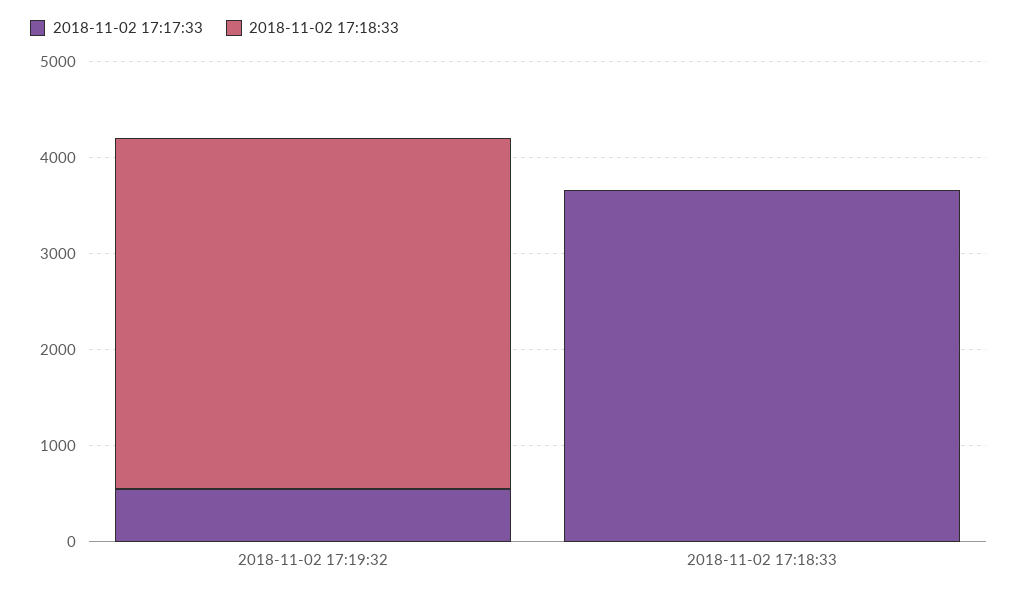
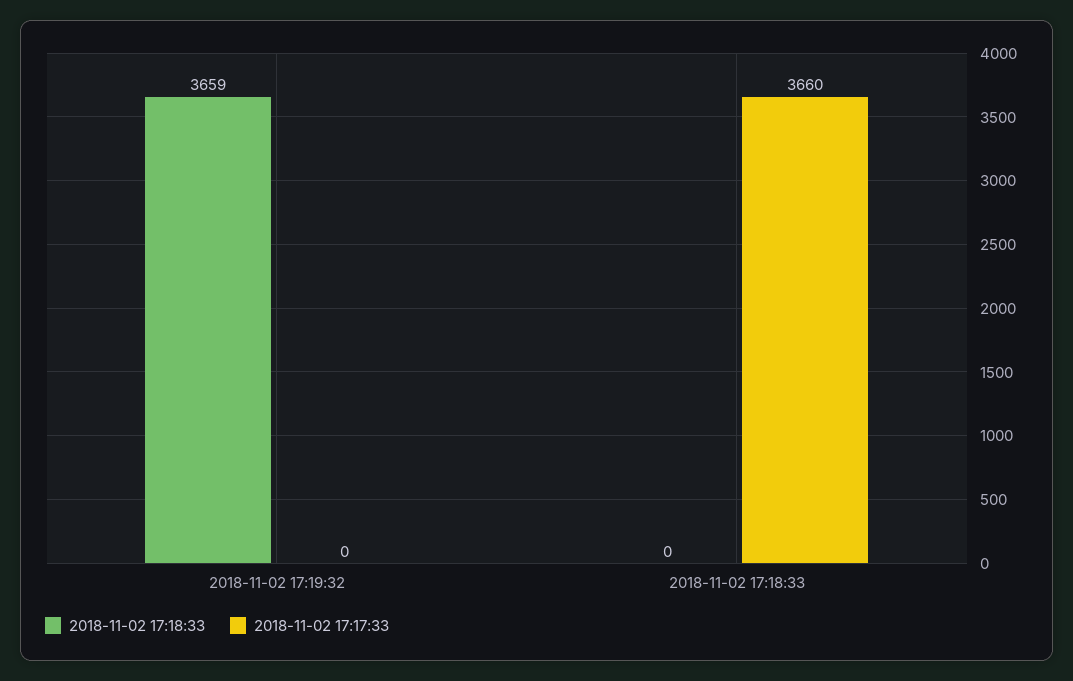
  {
    "2018-11-02 17:17:33": {
-     "2018-11-02 17:19:32": 600,
+     "2018-11-02 17:19:32": 0,
      "2018-11-02 17:18:33": 3660
    },
    "2018-11-02 17:18:33": {
      "2018-11-02 17:19:32": 3659,
      "2018-11-02 17:18:33": 0
    }
  }

